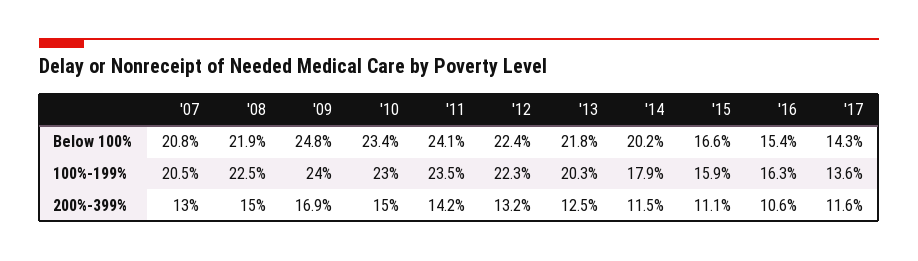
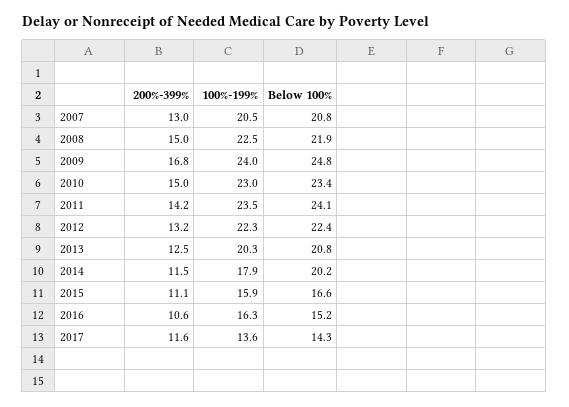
  {
    "'07": {
      "Below 100%": 20.8,
      "100%-199%": 20.5,
      "200%-399%": 13
    },
    "'08": {
      "Below 100%": 21.9,
      "100%-199%": 22.5,
      "200%-399%": 15
    },
    "'09": {
      "Below 100%": 24.8,
      "100%-199%": 24,
-     "200%-399%": 16.9
+     "200%-399%": 16.8
    },
    "'10": {
      "Below 100%": 23.4,
      "100%-199%": 23,
      "200%-399%": 15
    },
    "'11": {
      "Below 100%": 24.1,
      "100%-199%": 23.5,
      "200%-399%": 14.2
    },
    "'12": {
      "Below 100%": 22.4,
      "100%-199%": 22.3,
      "200%-399%": 13.2
    },
    "'13": {
-     "Below 100%": 21.8,
+     "Below 100%": 20.8,
      "100%-199%": 20.3,
      "200%-399%": 12.5
    },
    "'14": {
      "Below 100%": 20.2,
      "100%-199%": 17.9,
      "200%-399%": 11.5
    },
    "'15": {
      "Below 100%": 16.6,
      "100%-199%": 15.9,
      "200%-399%": 11.1
    },
    "'16": {
-     "Below 100%": 15.4,
+     "Below 100%": 15.2,
      "100%-199%": 16.3,
      "200%-399%": 10.6
    },
    "'17": {
      "Below 100%": 14.3,
      "100%-199%": 13.6,
      "200%-399%": 11.6
    }
  }

